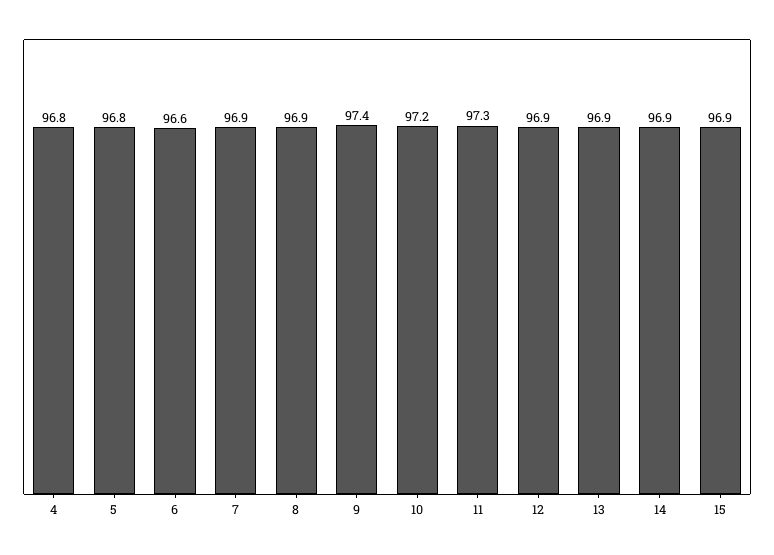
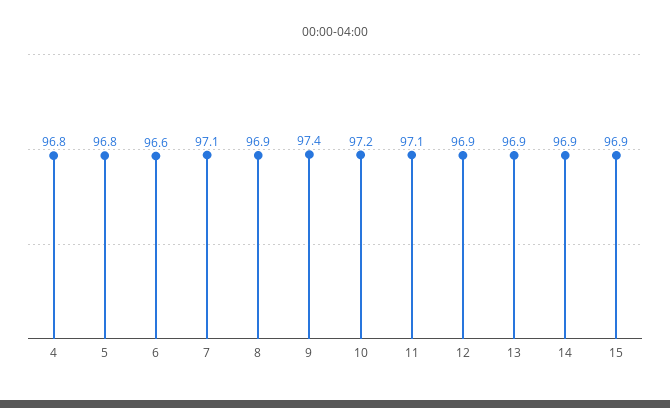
  {
    "4": 96.8,
    "5": 96.8,
    "6": 96.6,
-   "7": 96.9,
+   "7": 97.1,
    "8": 96.9,
    "9": 97.4,
    "10": 97.2,
-   "11": 97.3,
+   "11": 97.1,
    "12": 96.9,
    "13": 96.9,
    "14": 96.9,
    "15": 96.9
  }

